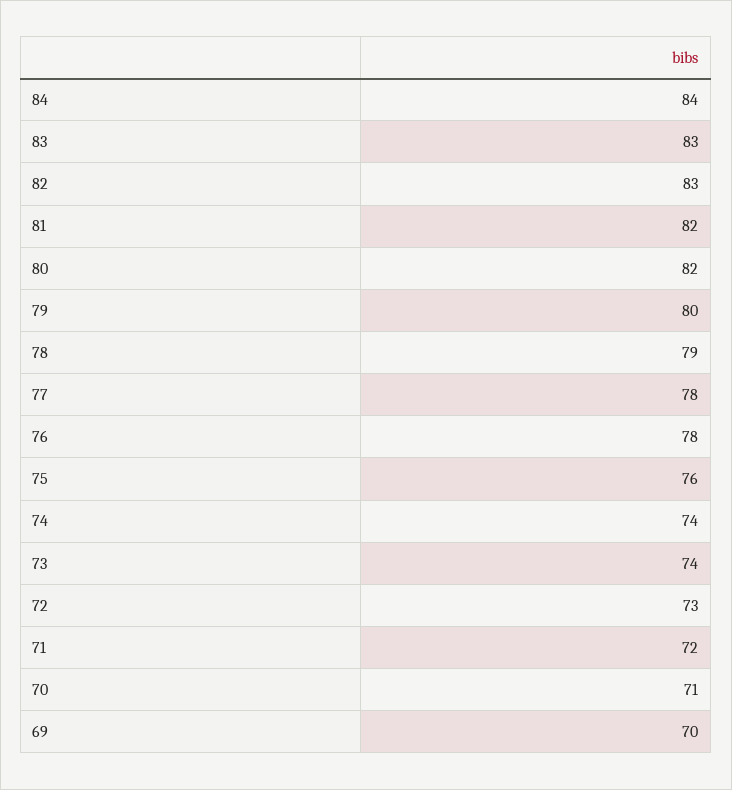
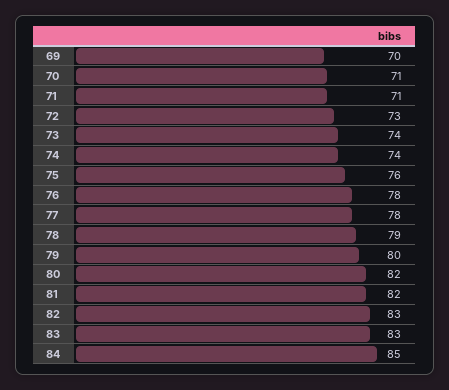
  {
-   "84": 84,
+   "84": 85,
    "83": 83,
    "82": 83,
    "81": 82,
    "80": 82,
    "79": 80,
    "78": 79,
    "77": 78,
    "76": 78,
    "75": 76,
    "74": 74,
    "73": 74,
    "72": 73,
-   "71": 72,
+   "71": 71,
    "70": 71,
    "69": 70
  }

